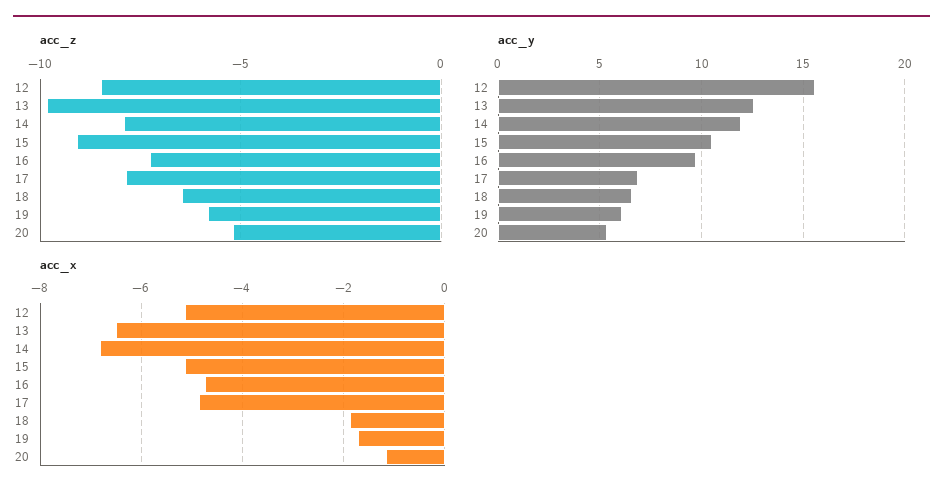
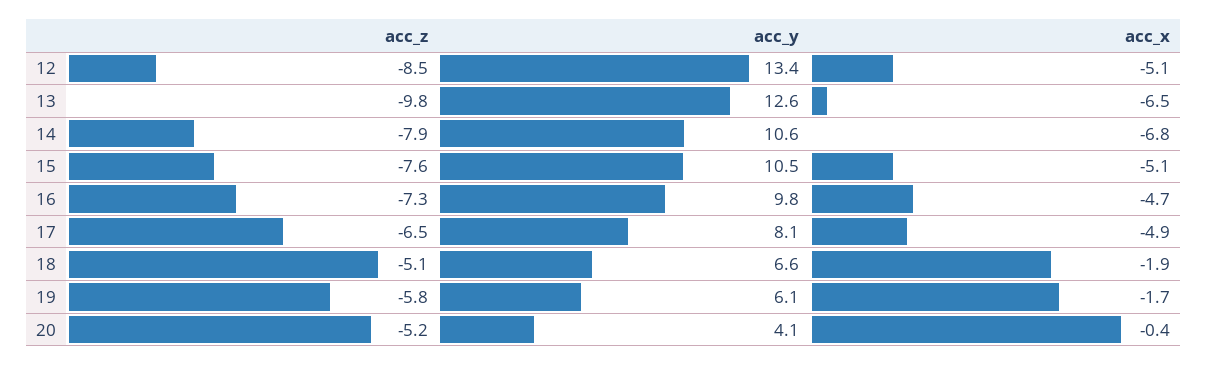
  {
    "acc_z": {
      "12": -8.5,
      "13": -9.8,
      "14": -7.9,
-     "15": -9,
+     "15": -7.6,
      "16": -7.3,
-     "17": -8,
+     "17": -6.5,
-     "18": -6.5,
+     "18": -5.1,
      "19": -5.8,
      "20": -5.2
    },
    "acc_y": {
-     "12": 15.5,
+     "12": 13.4,
      "13": 12.6,
-     "14": 12,
+     "14": 10.6,
      "15": 10.5,
      "16": 9.8,
-     "17": 7,
+     "17": 8.1,
      "18": 6.6,
      "19": 6.1,
-     "20": 5.5
+     "20": 4.1
    },
    "acc_x": {
      "12": -5.1,
      "13": -6.5,
      "14": -6.8,
      "15": -5.1,
      "16": -4.7,
      "17": -4.9,
      "18": -1.9,
      "19": -1.7,
-     "20": -1.2
+     "20": -0.4
    }
  }

